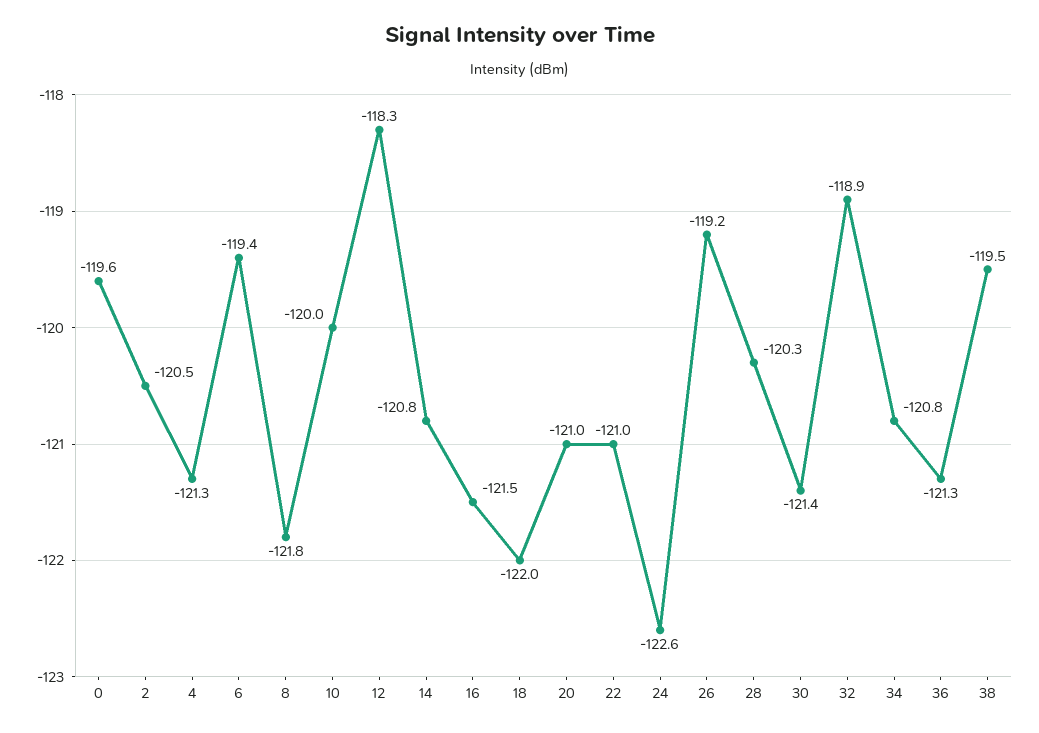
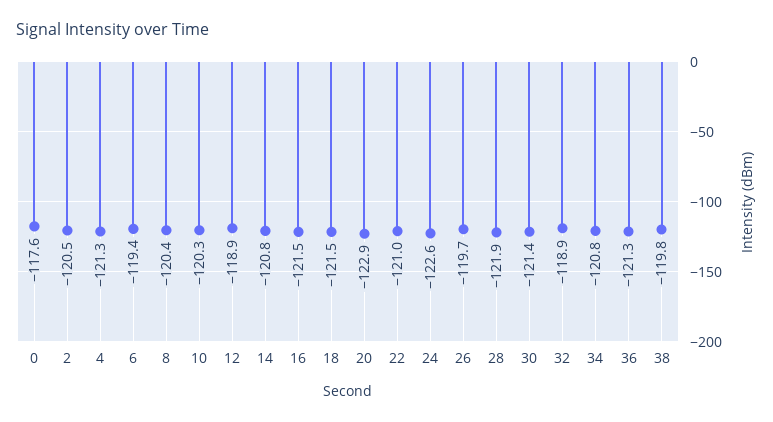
  {
-   "0": -119.6,
+   "0": -117.6,
    "2": -120.5,
    "4": -121.3,
    "6": -119.4,
-   "8": -121.8,
+   "8": -120.4,
-   "10": -120,
+   "10": -120.3,
-   "12": -118.3,
+   "12": -118.9,
    "14": -120.8,
    "16": -121.5,
-   "18": -122,
+   "18": -121.5,
-   "20": -121,
+   "20": -122.9,
    "22": -121,
    "24": -122.6,
-   "26": -119.2,
+   "26": -119.7,
-   "28": -120.3,
+   "28": -121.9,
    "30": -121.4,
    "32": -118.9,
    "34": -120.8,
    "36": -121.3,
-   "38": -119.5
+   "38": -119.8
  }

